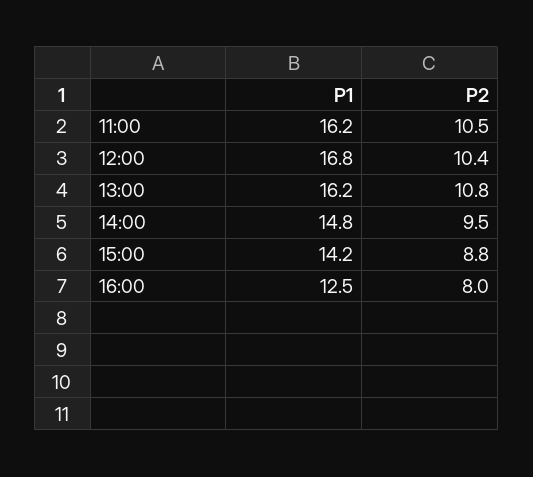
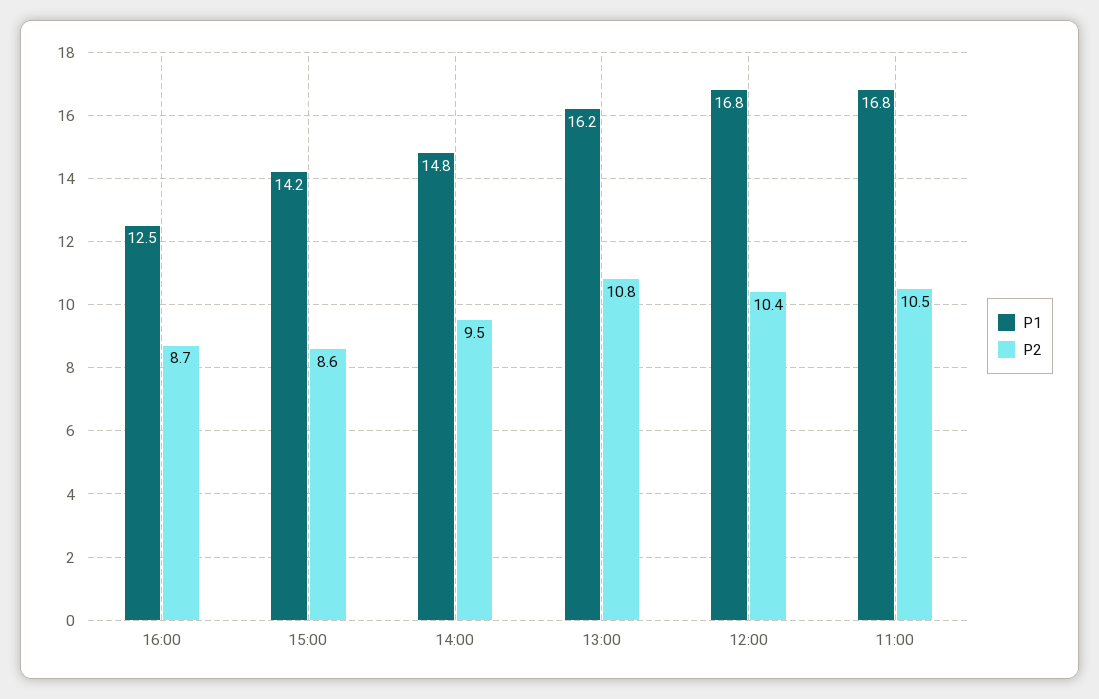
  {
    "P1": {
-     "11:00": 16.2,
+     "11:00": 16.8,
      "12:00": 16.8,
      "13:00": 16.2,
      "14:00": 14.8,
      "15:00": 14.2,
      "16:00": 12.5
    },
    "P2": {
      "11:00": 10.5,
      "12:00": 10.4,
      "13:00": 10.8,
      "14:00": 9.5,
-     "15:00": 8.8,
+     "15:00": 8.6,
-     "16:00": 8
+     "16:00": 8.7
    }
  }

